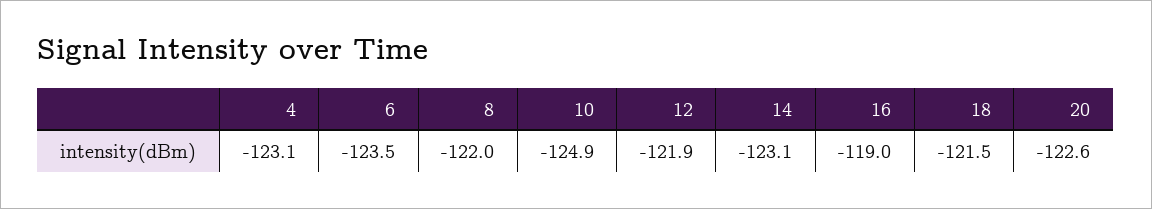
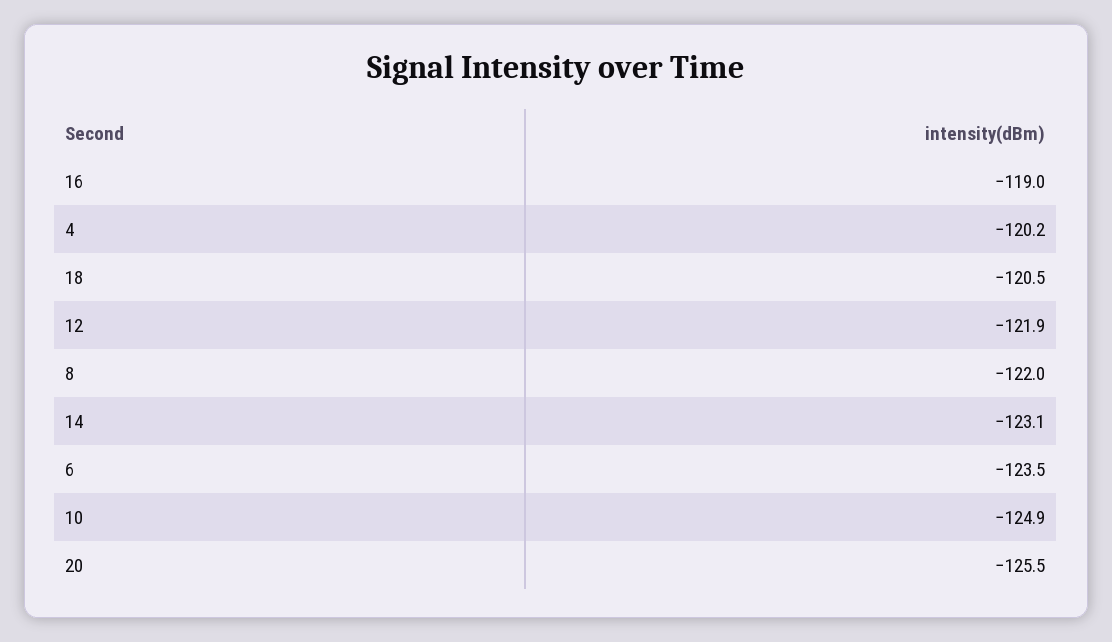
  {
-   "4": -123.1,
+   "4": -120.2,
    "6": -123.5,
    "8": -122,
    "10": -124.9,
    "12": -121.9,
    "14": -123.1,
    "16": -119,
-   "18": -121.5,
+   "18": -120.5,
-   "20": -122.6
+   "20": -125.5
  }

